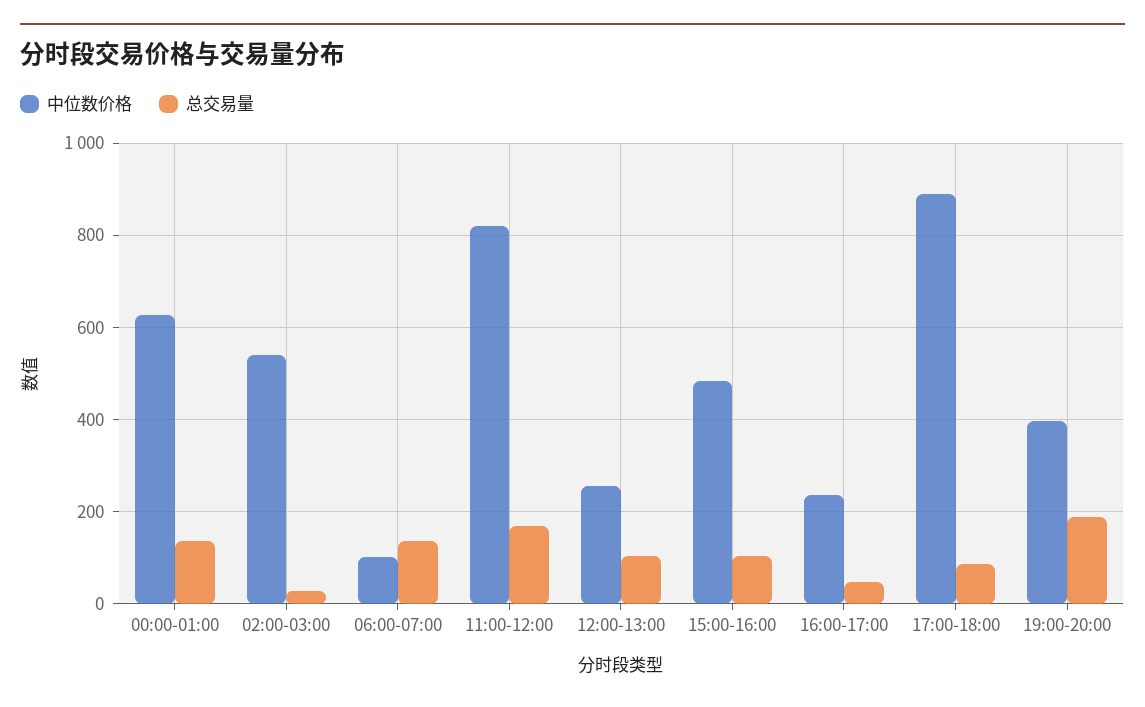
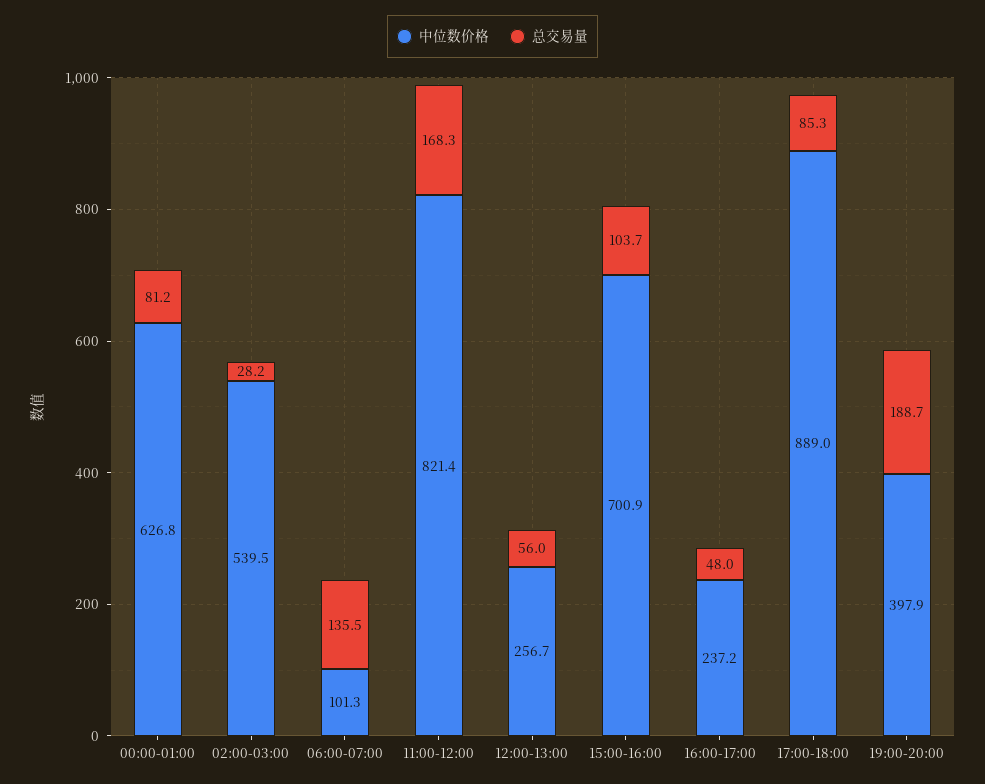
  {
    "中位数价格": {
      "00:00-01:00": 626.8,
      "02:00-03:00": 539.5,
      "06:00-07:00": 101.3,
      "11:00-12:00": 821.4,
      "12:00-13:00": 256.7,
-     "15:00-16:00": 480,
+     "15:00-16:00": 700.9,
      "16:00-17:00": 237.2,
      "17:00-18:00": 889,
      "19:00-20:00": 397.9
    },
    "总交易量": {
-     "00:00-01:00": 140,
+     "00:00-01:00": 81.2,
      "02:00-03:00": 28.2,
      "06:00-07:00": 135.5,
      "11:00-12:00": 168.3,
-     "12:00-13:00": 100,
+     "12:00-13:00": 56,
      "15:00-16:00": 103.7,
      "16:00-17:00": 48,
      "17:00-18:00": 85.3,
      "19:00-20:00": 188.7
    }
  }

